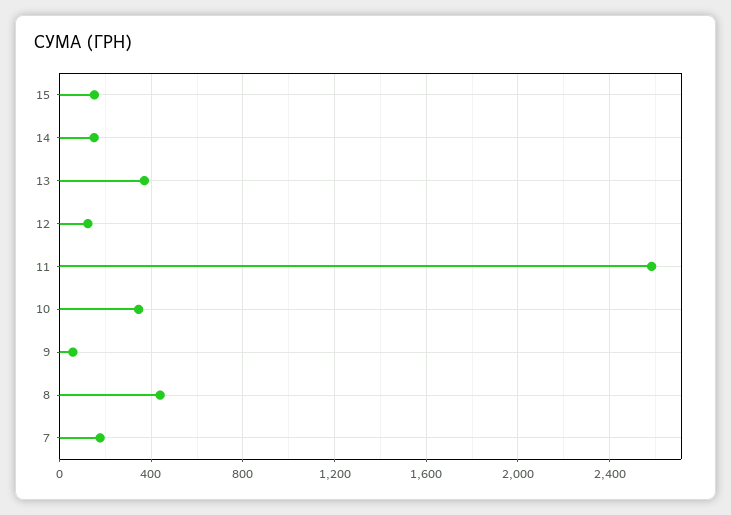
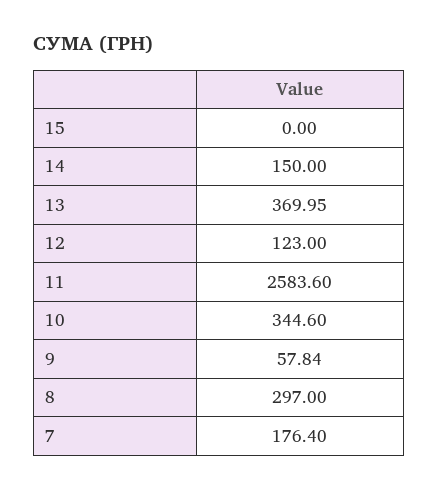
  {
-   "15": 150,
+   "15": 0,
    "14": 150,
    "13": 369.95,
    "12": 123,
    "11": 2583.6,
    "10": 344.6,
    "9": 57.84,
-   "8": 450,
+   "8": 297,
    "7": 176.4
  }

